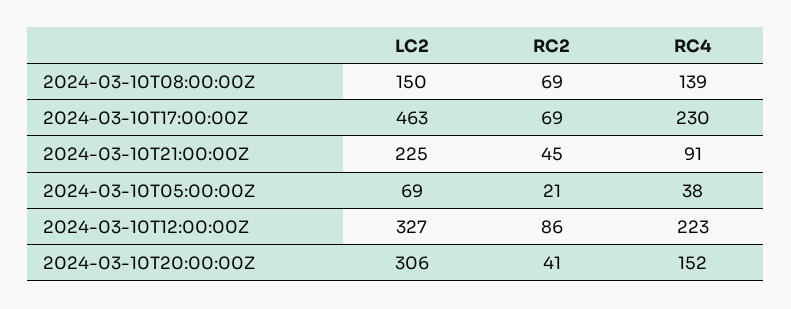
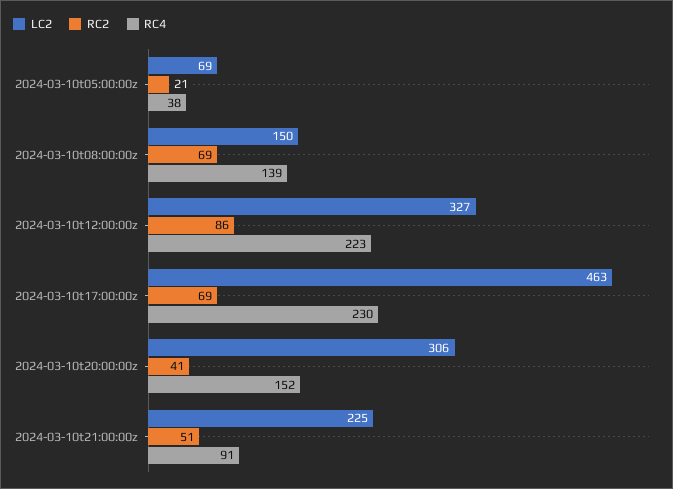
  {
    "LC2": {
      "2024-03-10T08:00:00Z": 150,
      "2024-03-10T17:00:00Z": 463,
      "2024-03-10T21:00:00Z": 225,
      "2024-03-10T05:00:00Z": 69,
      "2024-03-10T12:00:00Z": 327,
      "2024-03-10T20:00:00Z": 306
    },
    "RC2": {
      "2024-03-10T08:00:00Z": 69,
      "2024-03-10T17:00:00Z": 69,
-     "2024-03-10T21:00:00Z": 45,
+     "2024-03-10T21:00:00Z": 51,
      "2024-03-10T05:00:00Z": 21,
      "2024-03-10T12:00:00Z": 86,
      "2024-03-10T20:00:00Z": 41
    },
    "RC4": {
      "2024-03-10T08:00:00Z": 139,
      "2024-03-10T17:00:00Z": 230,
      "2024-03-10T21:00:00Z": 91,
      "2024-03-10T05:00:00Z": 38,
      "2024-03-10T12:00:00Z": 223,
      "2024-03-10T20:00:00Z": 152
    }
  }

